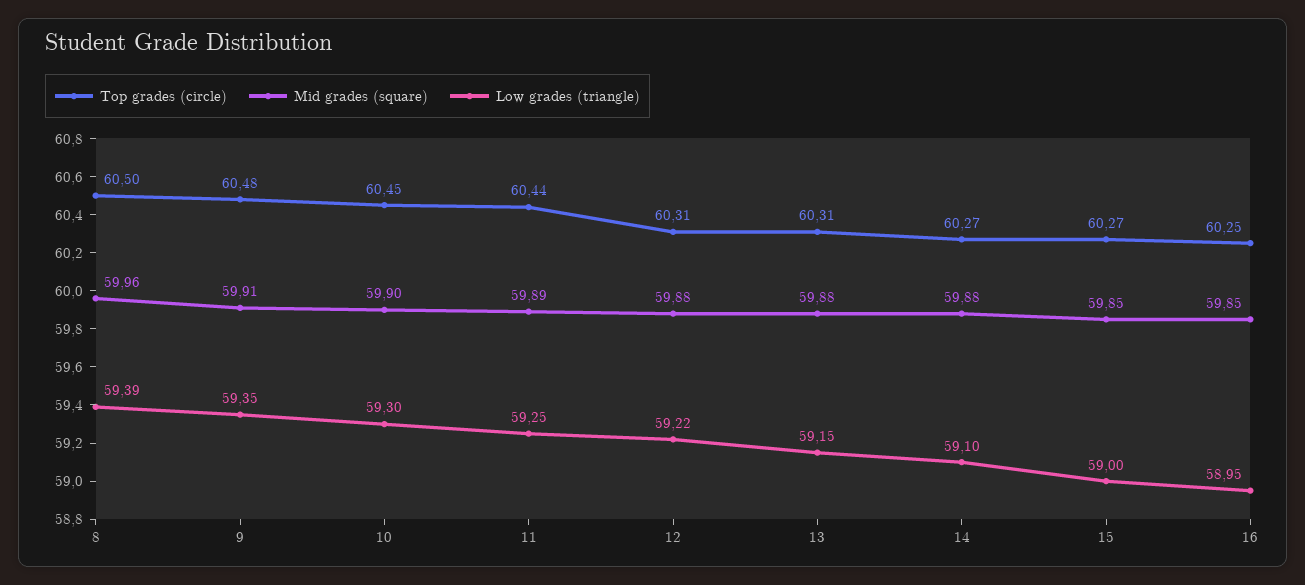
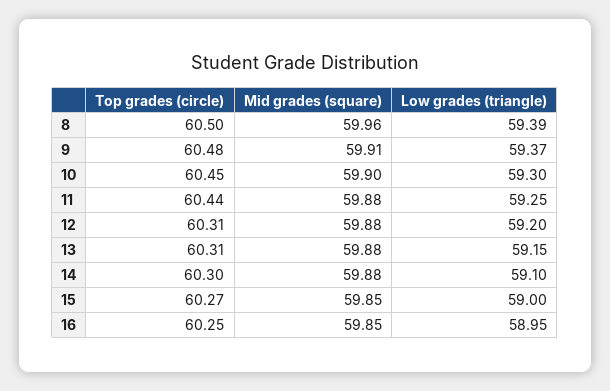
  {
    "Top grades (circle)": {
      "8": 60.5,
      "9": 60.48,
      "10": 60.45,
      "11": 60.44,
      "12": 60.31,
      "13": 60.31,
-     "14": 60.27,
+     "14": 60.3,
      "15": 60.27,
      "16": 60.25
    },
    "Mid grades (square)": {
      "8": 59.96,
      "9": 59.91,
      "10": 59.9,
-     "11": 59.89,
+     "11": 59.88,
      "12": 59.88,
      "13": 59.88,
      "14": 59.88,
      "15": 59.85,
      "16": 59.85
    },
    "Low grades (triangle)": {
      "8": 59.39,
-     "9": 59.35,
+     "9": 59.37,
      "10": 59.3,
      "11": 59.25,
-     "12": 59.22,
+     "12": 59.2,
      "13": 59.15,
      "14": 59.1,
      "15": 59,
      "16": 58.95
    }
  }

